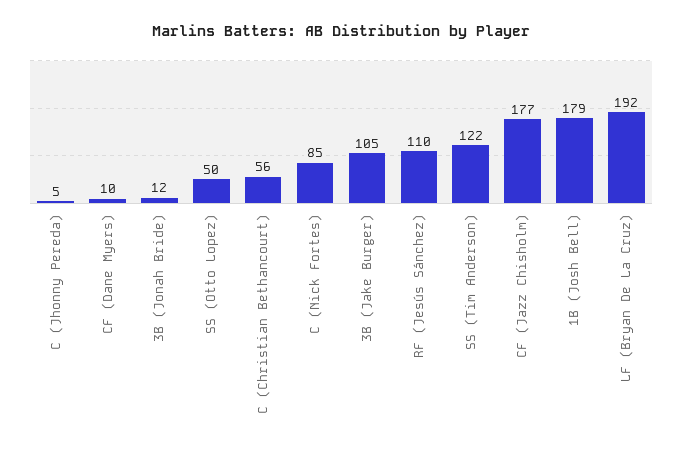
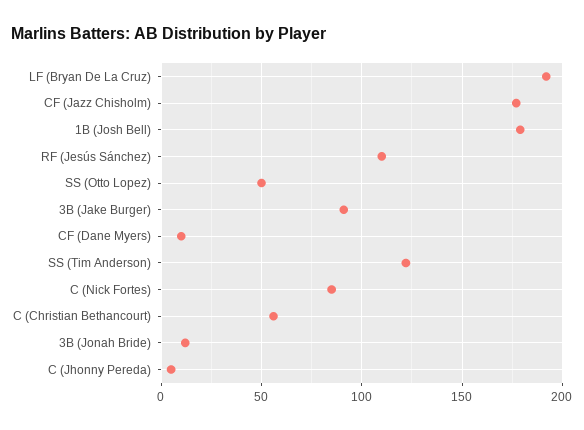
  {
    "C (Jhonny Pereda)": 5,
    "CF (Dane Myers)": 10,
    "3B (Jonah Bride)": 12,
    "SS (Otto Lopez)": 50,
    "C (Christian Bethancourt)": 56,
    "C (Nick Fortes)": 85,
-   "3B (Jake Burger)": 105,
+   "3B (Jake Burger)": 90,
    "RF (Jesús Sánchez)": 110,
    "SS (Tim Anderson)": 122,
    "CF (Jazz Chisholm)": 177,
    "1B (Josh Bell)": 179,
    "LF (Bryan De La Cruz)": 192
  }

